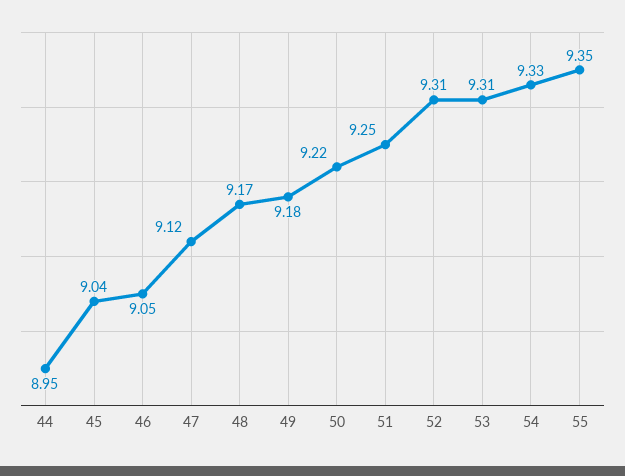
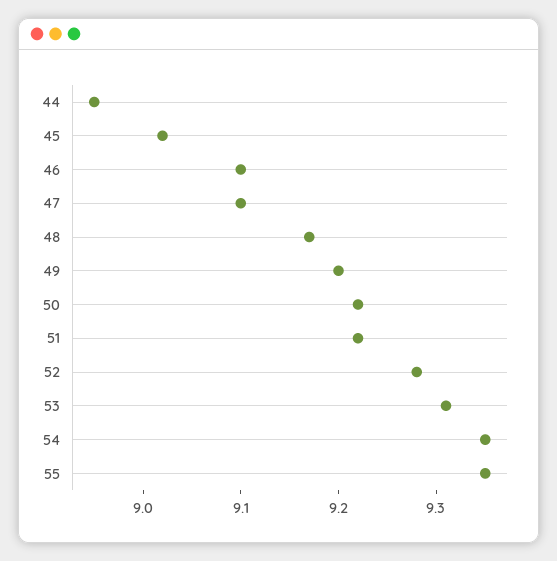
  {
    "44": 8.95,
-   "45": 9.04,
+   "45": 9.02,
-   "46": 9.05,
+   "46": 9.1,
-   "47": 9.12,
+   "47": 9.1,
    "48": 9.17,
-   "49": 9.18,
+   "49": 9.2,
    "50": 9.22,
-   "51": 9.25,
+   "51": 9.22,
-   "52": 9.31,
+   "52": 9.28,
    "53": 9.31,
-   "54": 9.33,
+   "54": 9.35,
    "55": 9.35
  }

